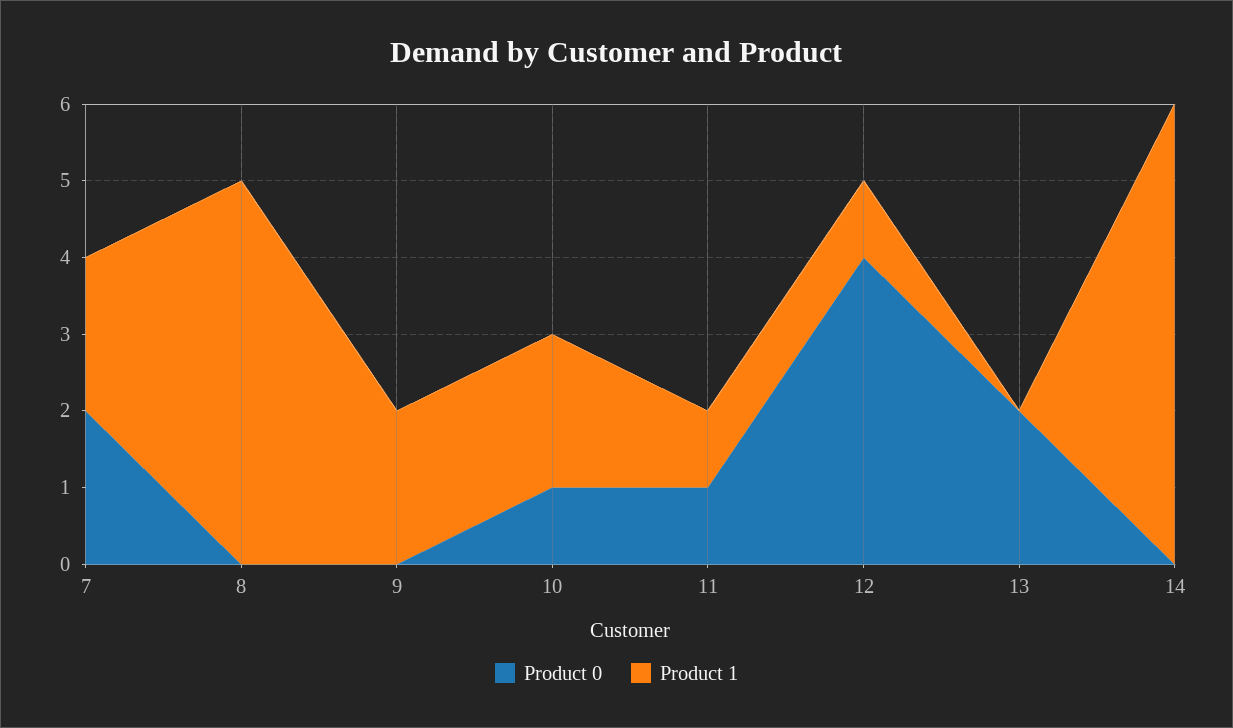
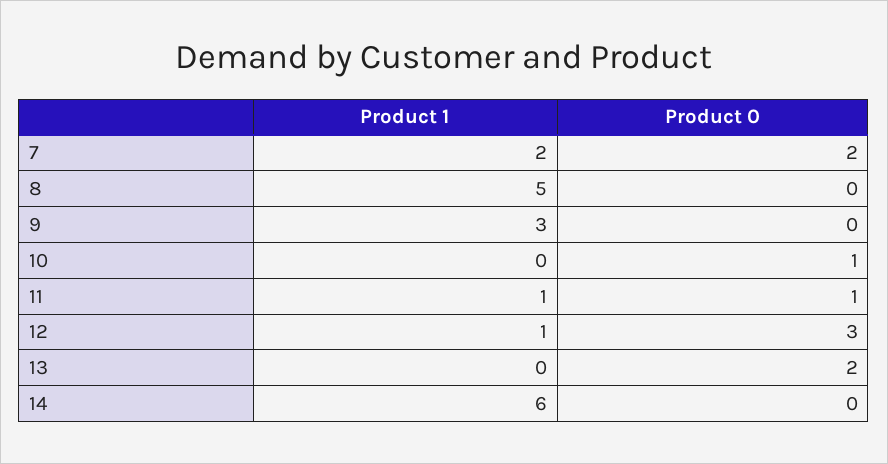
  {
    "Product 0": {
      "7": 2,
      "8": 0,
      "9": 0,
      "10": 1,
      "11": 1,
-     "12": 4,
+     "12": 3,
      "13": 2,
      "14": 0
    },
    "Product 1": {
      "7": 2,
      "8": 5,
-     "9": 2,
+     "9": 3,
-     "10": 2,
+     "10": 0,
      "11": 1,
      "12": 1,
      "13": 0,
      "14": 6
    }
  }

